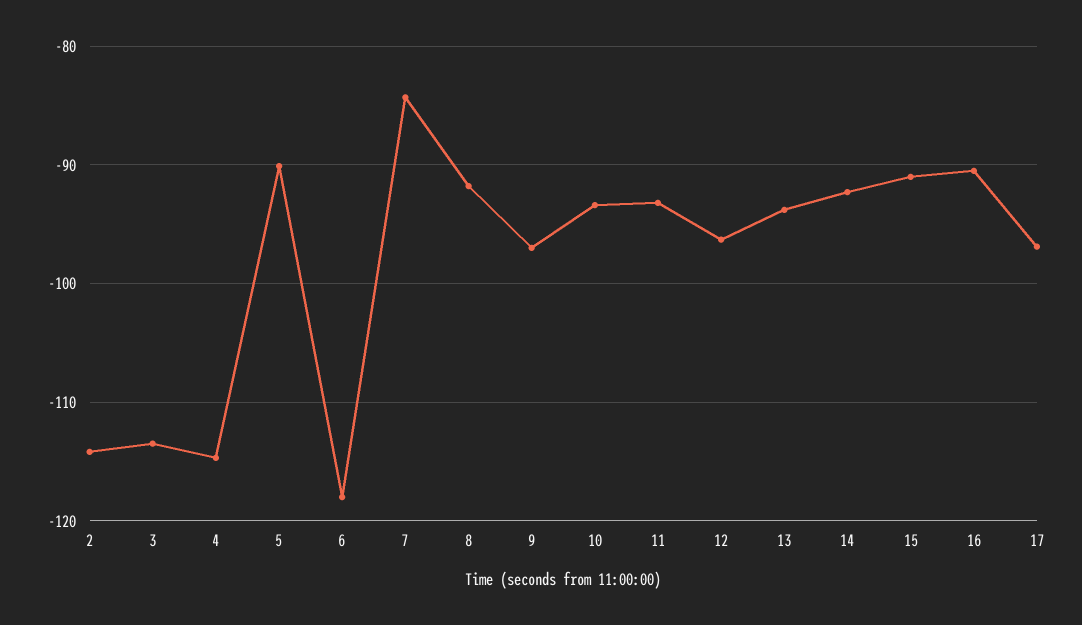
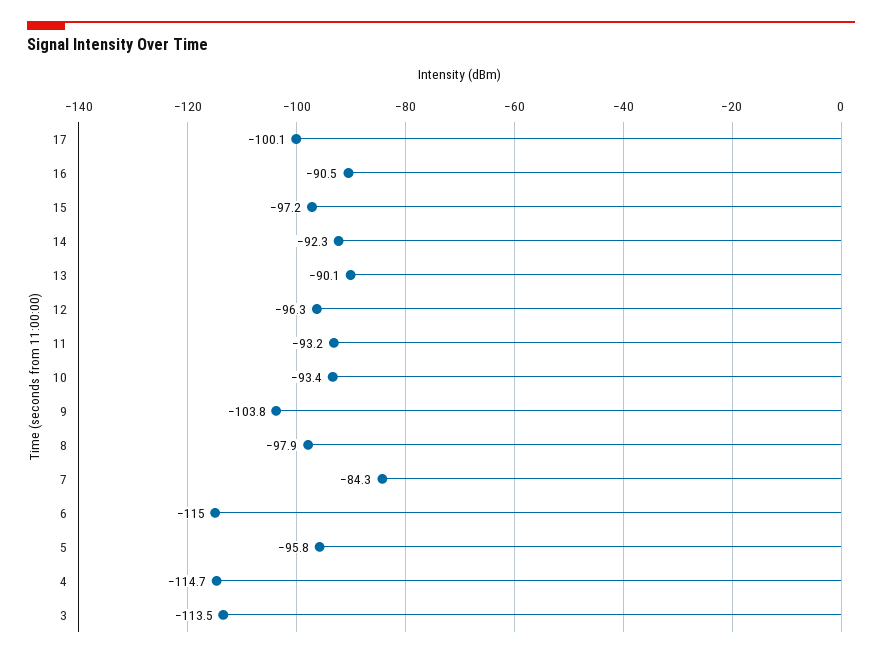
  {
-   "2": -114,
    "3": -113.5,
    "4": -114.7,
-   "5": -90,
+   "5": -95.8,
-   "6": -118,
+   "6": -115,
    "7": -84.3,
-   "8": -92,
+   "8": -97.9,
-   "9": -97,
+   "9": -103.8,
    "10": -93.4,
    "11": -93.2,
    "12": -96.3,
-   "13": -94,
+   "13": -90.1,
    "14": -92.3,
-   "15": -91,
+   "15": -97.2,
    "16": -90.5,
-   "17": -97
+   "17": -100.1
  }

